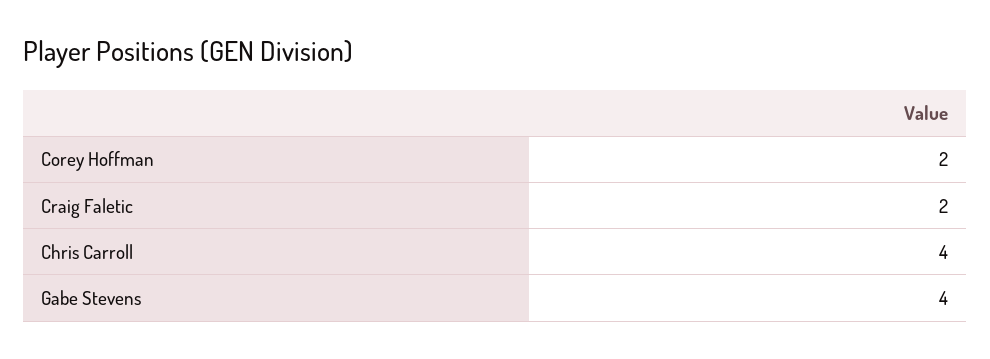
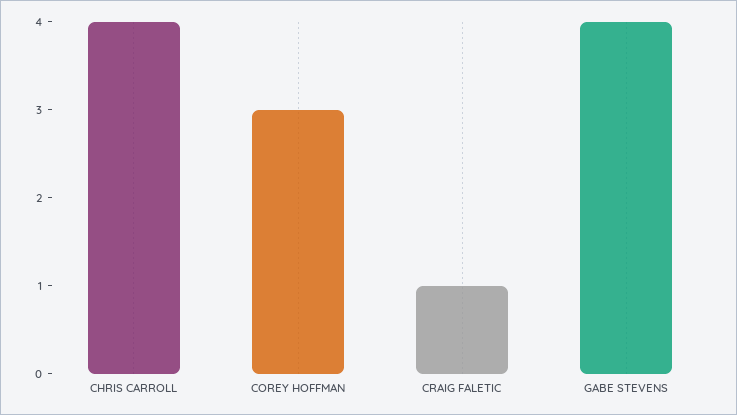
  {
-   "Corey Hoffman": 2,
+   "Corey Hoffman": 3,
-   "Craig Faletic": 2,
+   "Craig Faletic": 1,
    "Chris Carroll": 4,
    "Gabe Stevens": 4
  }

